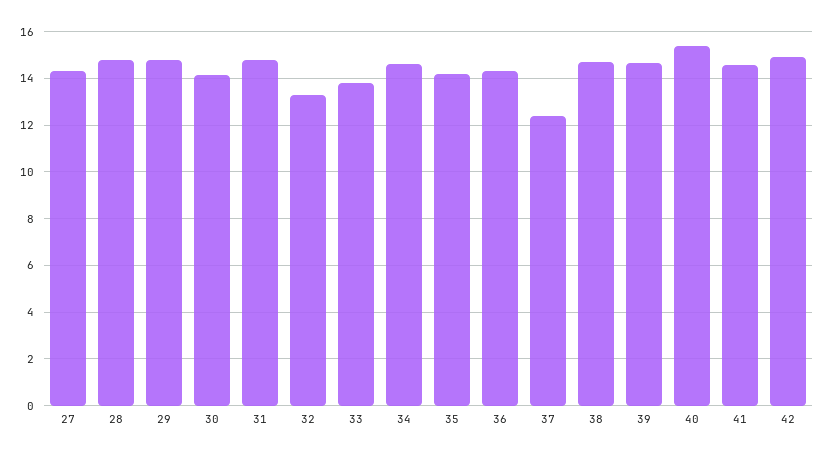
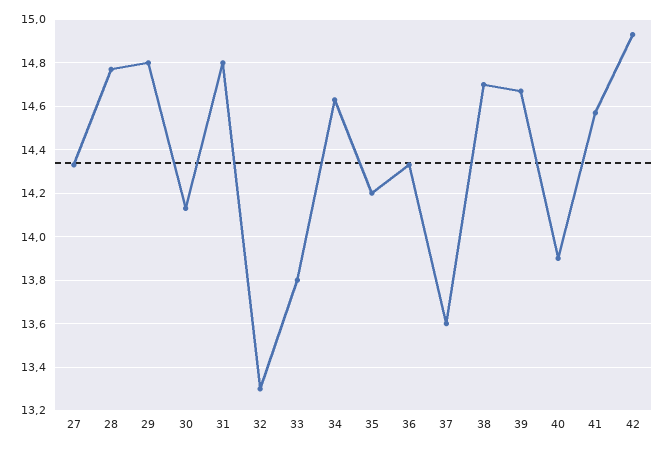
  {
    "27": 14.35,
    "28": 14.75,
    "29": 14.8,
    "30": 14.15,
    "31": 14.8,
    "32": 13.3,
    "33": 13.8,
    "34": 14.65,
    "35": 14.2,
    "36": 14.35,
-   "37": 12.5,
+   "37": 13.6,
    "38": 14.7,
    "39": 14.65,
-   "40": 15.5,
+   "40": 13.9,
    "41": 14.55,
    "42": 14.95
  }

